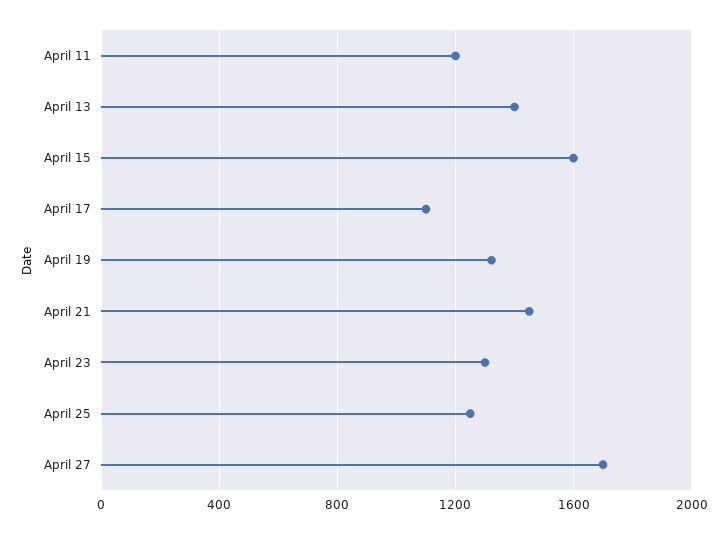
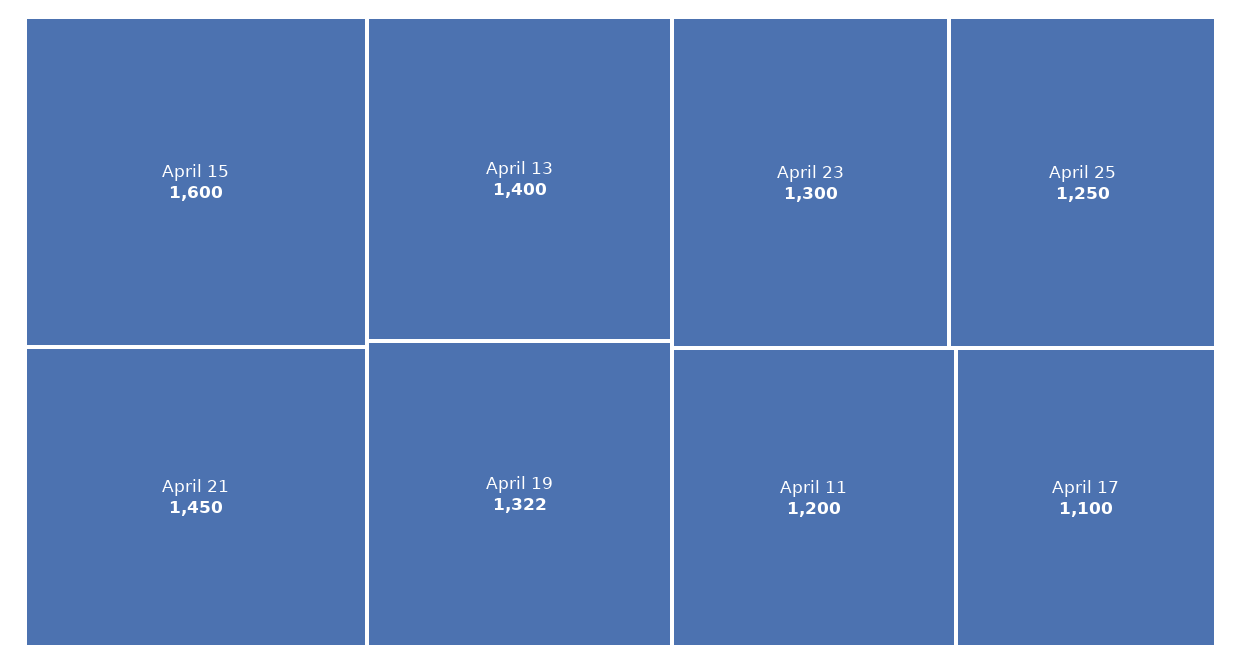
  {
    "April 11": 1200,
    "April 13": 1400,
    "April 15": 1600,
    "April 17": 1100,
    "April 19": 1322,
    "April 21": 1450,
    "April 23": 1300,
-   "April 25": 1250,
+   "April 25": 1250
-   "April 27": 1700
  }

